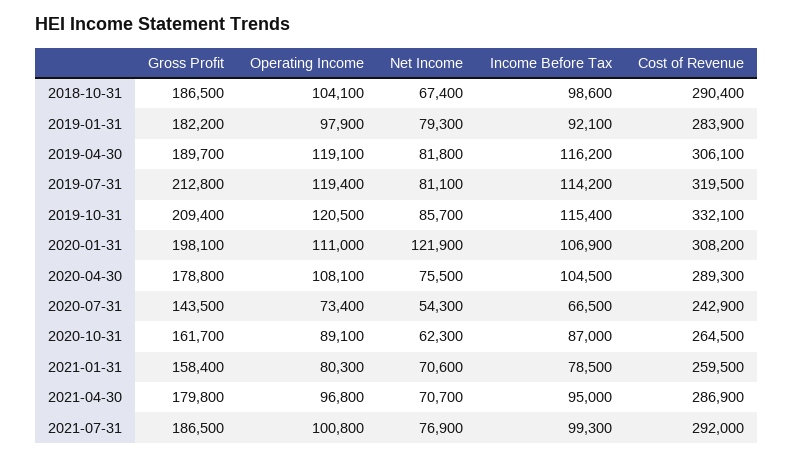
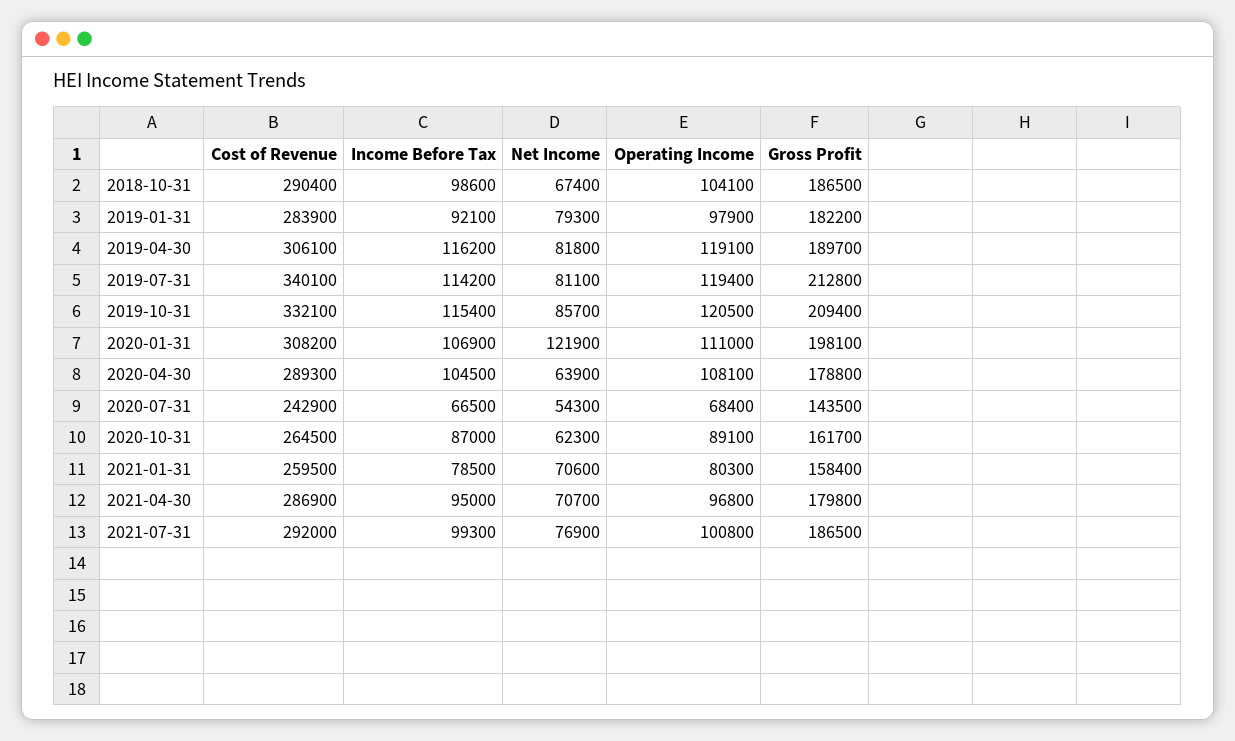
  {
    "Gross Profit": {
      "2018-10-31": 186500,
      "2019-01-31": 182200,
      "2019-04-30": 189700,
      "2019-07-31": 212800,
      "2019-10-31": 209400,
      "2020-01-31": 198100,
      "2020-04-30": 178800,
      "2020-07-31": 143500,
      "2020-10-31": 161700,
      "2021-01-31": 158400,
      "2021-04-30": 179800,
      "2021-07-31": 186500
    },
    "Operating Income": {
      "2018-10-31": 104100,
      "2019-01-31": 97900,
      "2019-04-30": 119100,
      "2019-07-31": 119400,
      "2019-10-31": 120500,
      "2020-01-31": 111000,
      "2020-04-30": 108100,
-     "2020-07-31": 73400,
+     "2020-07-31": 68400,
      "2020-10-31": 89100,
      "2021-01-31": 80300,
      "2021-04-30": 96800,
      "2021-07-31": 100800
    },
    "Net Income": {
      "2018-10-31": 67400,
      "2019-01-31": 79300,
      "2019-04-30": 81800,
      "2019-07-31": 81100,
      "2019-10-31": 85700,
      "2020-01-31": 121900,
-     "2020-04-30": 75500,
+     "2020-04-30": 63900,
      "2020-07-31": 54300,
      "2020-10-31": 62300,
      "2021-01-31": 70600,
      "2021-04-30": 70700,
      "2021-07-31": 76900
    },
    "Income Before Tax": {
      "2018-10-31": 98600,
      "2019-01-31": 92100,
      "2019-04-30": 116200,
      "2019-07-31": 114200,
      "2019-10-31": 115400,
      "2020-01-31": 106900,
      "2020-04-30": 104500,
      "2020-07-31": 66500,
      "2020-10-31": 87000,
      "2021-01-31": 78500,
      "2021-04-30": 95000,
      "2021-07-31": 99300
    },
    "Cost of Revenue": {
      "2018-10-31": 290400,
      "2019-01-31": 283900,
      "2019-04-30": 306100,
-     "2019-07-31": 319500,
+     "2019-07-31": 340100,
      "2019-10-31": 332100,
      "2020-01-31": 308200,
      "2020-04-30": 289300,
      "2020-07-31": 242900,
      "2020-10-31": 264500,
      "2021-01-31": 259500,
      "2021-04-30": 286900,
      "2021-07-31": 292000
    }
  }

